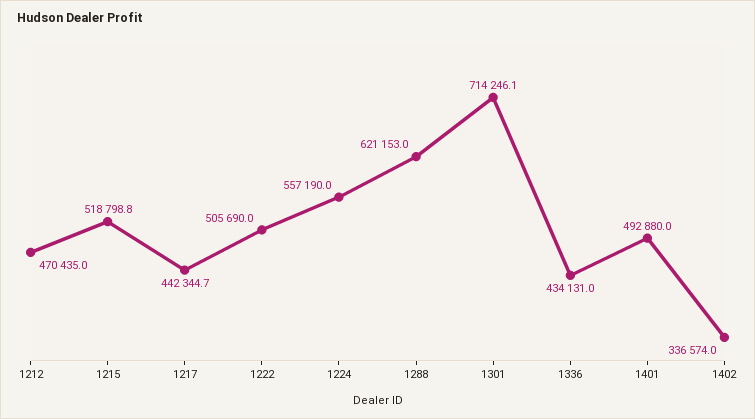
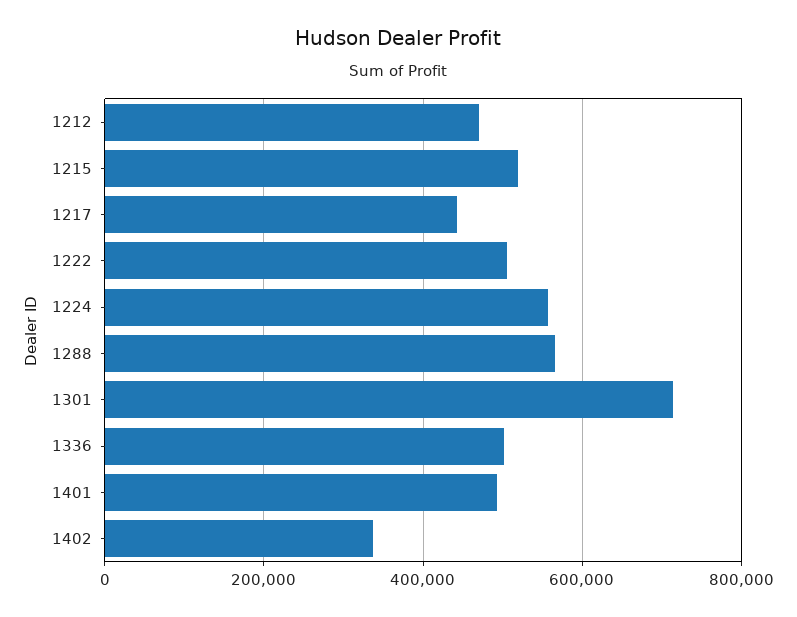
  {
    "1212": 470435,
    "1215": 518798.8,
    "1217": 442344.7,
    "1222": 505690,
    "1224": 557190,
-   "1288": 621153,
+   "1288": 560000,
    "1301": 714246.1,
-   "1336": 434131,
+   "1336": 500000,
    "1401": 492880,
    "1402": 336574
  }

